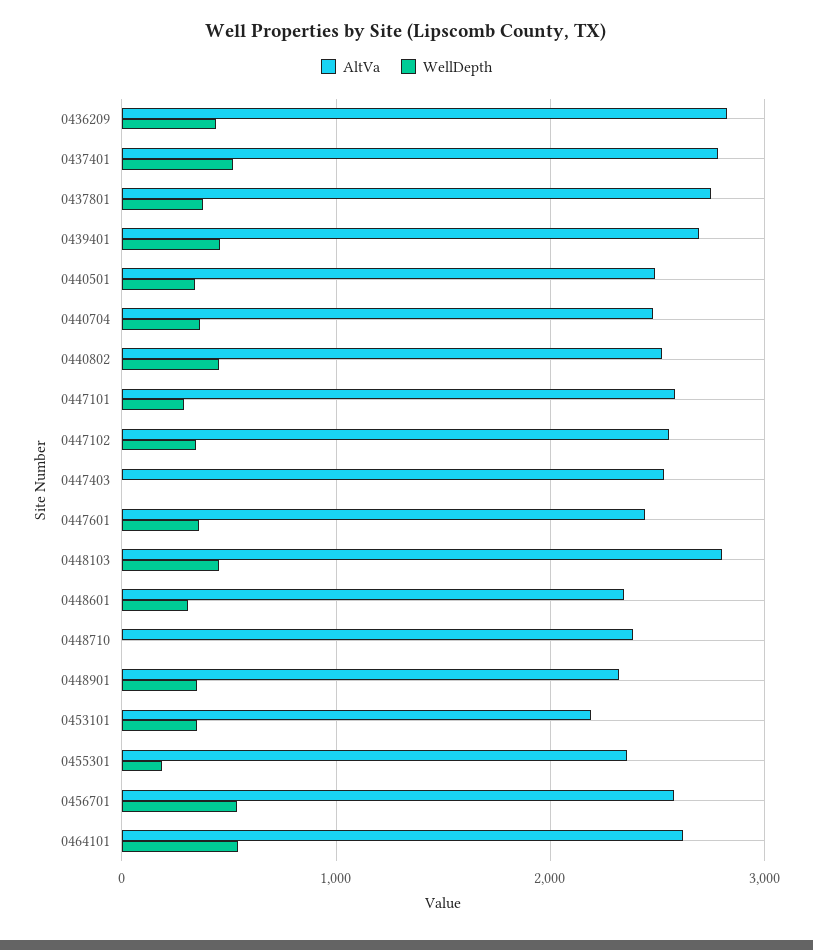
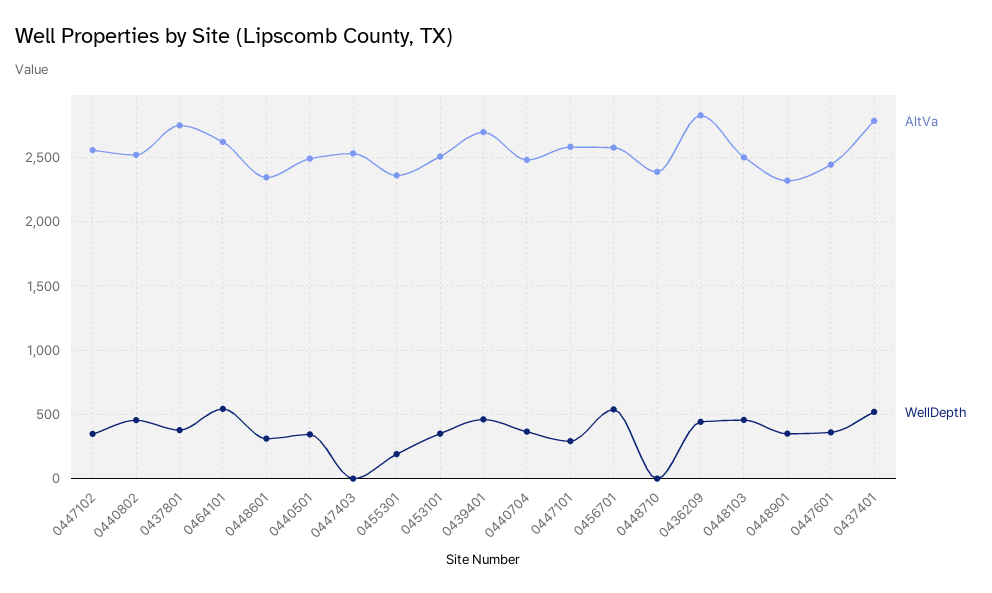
  {
    "AltVa": {
      "0436209": 2850,
      "0437401": 2800,
      "0437801": 2750,
      "0439401": 2700,
      "0440501": 2500,
      "0440704": 2500,
      "0440802": 2500,
      "0447101": 2600,
      "0447102": 2550,
      "0447403": 2550,
      "0447601": 2450,
-     "0448103": 2800,
+     "0448103": 2500,
      "0448601": 2350,
      "0448710": 2400,
      "0448901": 2300,
-     "0453101": 2200,
+     "0453101": 2500,
      "0455301": 2350,
      "0456701": 2600,
      "0464101": 2600
    },
    "WellDepth": {
      "0436209": 450,
      "0437401": 500,
      "0437801": 400,
      "0439401": 450,
      "0440501": 350,
      "0440704": 350,
      "0440802": 450,
      "0447101": 300,
      "0447102": 350,
      "0447403": 0,
      "0447601": 350,
      "0448103": 450,
      "0448601": 300,
      "0448710": 0,
      "0448901": 350,
      "0453101": 350,
      "0455301": 200,
      "0456701": 550,
      "0464101": 550
    }
  }

